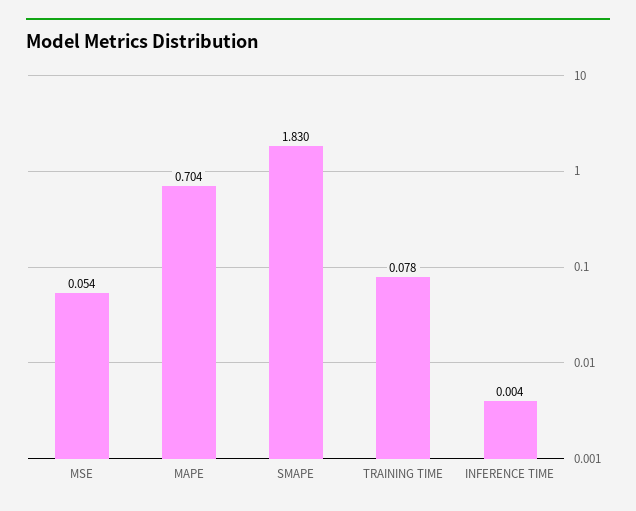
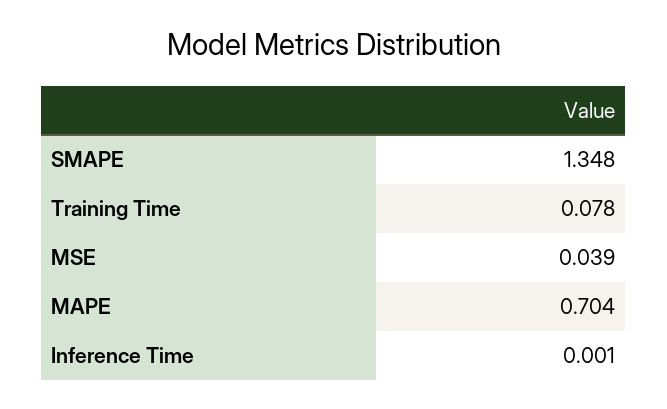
  {
-   "MSE": 0.054,
+   "MSE": 0.039,
    "MAPE": 0.704,
-   "SMAPE": 1.83,
+   "SMAPE": 1.348,
    "TRAINING TIME": 0.078,
-   "INFERENCE TIME": 0.004
+   "INFERENCE TIME": 0.001
  }

